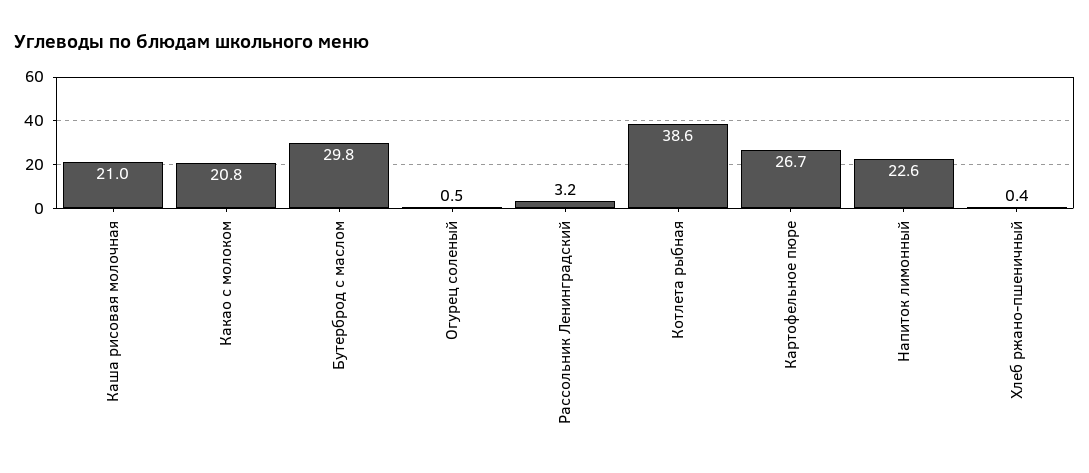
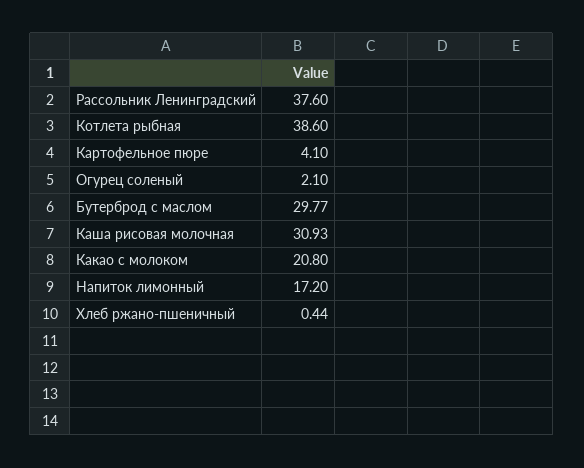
  {
-   "Каша рисовая молочная": 21,
+   "Каша рисовая молочная": 30.93,
    "Какао с молоком": 20.8,
    "Бутерброд с маслом": 29.77,
-   "Огурец соленый": 0.5,
+   "Огурец соленый": 2.1,
-   "Рассольник Ленинградский": 3.2,
+   "Рассольник Ленинградский": 37.6,
    "Котлета рыбная": 38.6,
-   "Картофельное пюре": 26.7,
+   "Картофельное пюре": 4.1,
-   "Напиток лимонный": 22.6,
+   "Напиток лимонный": 17.2,
    "Хлеб ржано-пшеничный": 0.44
  }

